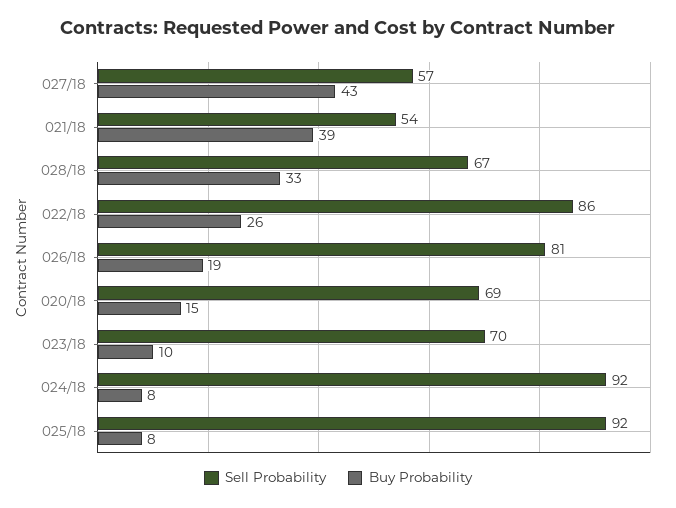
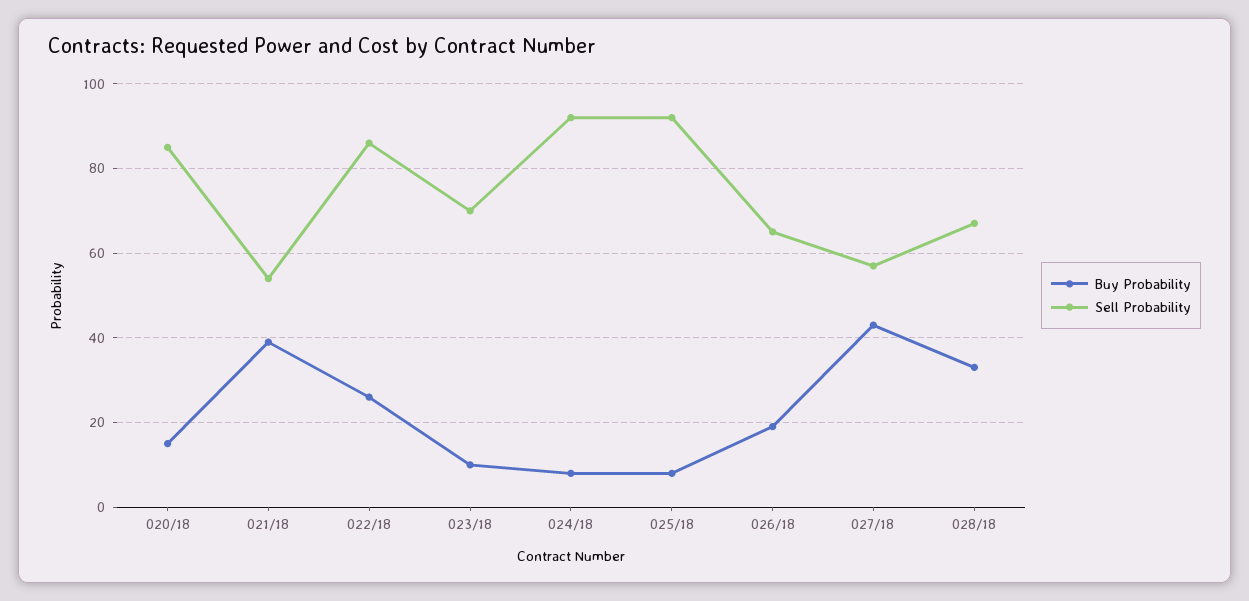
  {
    "Sell Probability": {
      "027/18": 57,
      "021/18": 54,
      "028/18": 67,
      "022/18": 86,
-     "026/18": 81,
+     "026/18": 65,
-     "020/18": 69,
+     "020/18": 85,
      "023/18": 70,
      "024/18": 92,
      "025/18": 92
    },
    "Buy Probability": {
      "027/18": 43,
      "021/18": 39,
      "028/18": 33,
      "022/18": 26,
      "026/18": 19,
      "020/18": 15,
      "023/18": 10,
      "024/18": 8,
      "025/18": 8
    }
  }

